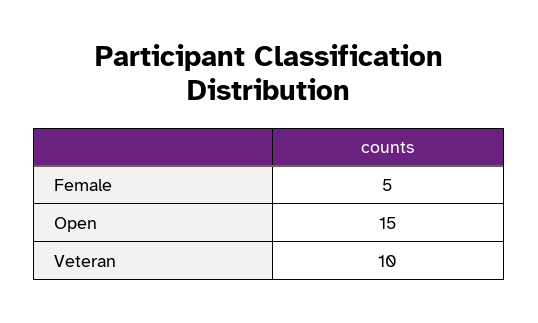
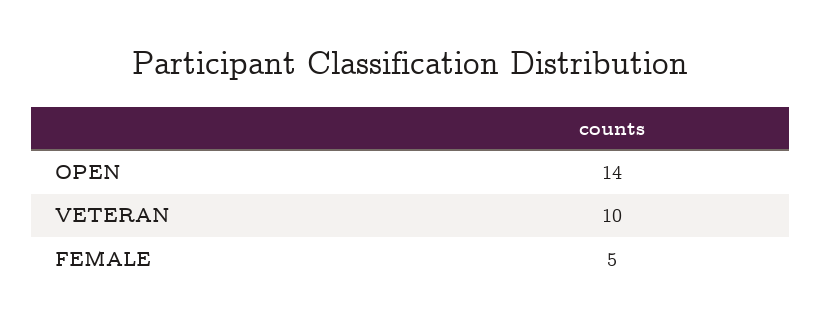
  {
    "Female": 5,
-   "Open": 15,
+   "Open": 14,
    "Veteran": 10
  }

